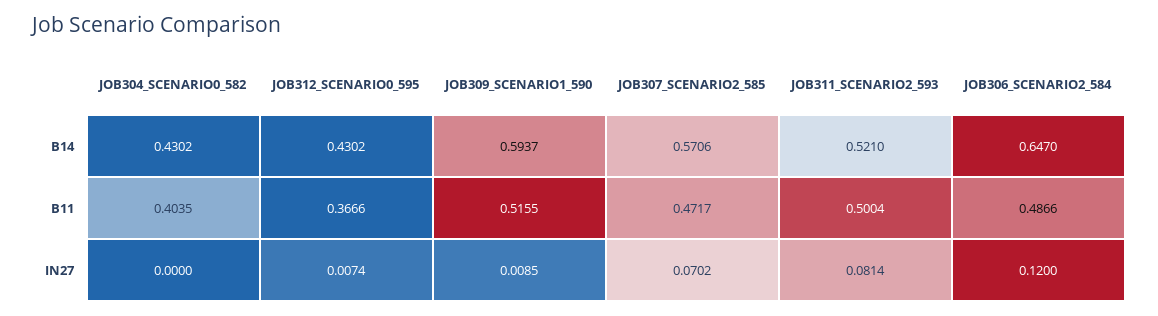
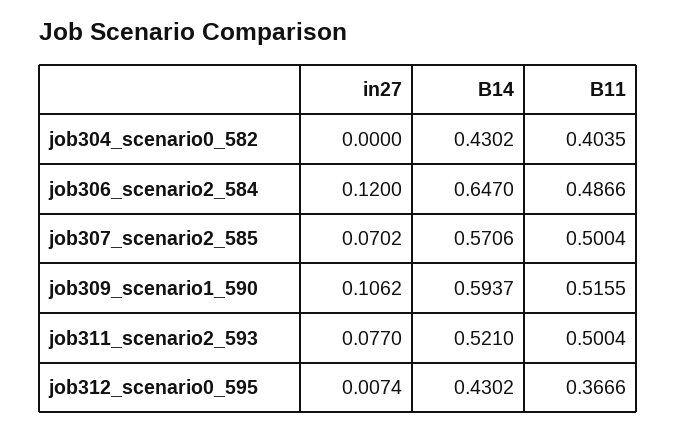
  {
    "JOB304_SCENARIO0_582": {
      "B14": 0.4302,
      "B11": 0.4035,
      "IN27": 0
    },
    "JOB312_SCENARIO0_595": {
      "B14": 0.4302,
      "B11": 0.3666,
      "IN27": 0.0074
    },
    "JOB309_SCENARIO1_590": {
      "B14": 0.5937,
      "B11": 0.5155,
-     "IN27": 0.0085
+     "IN27": 0.1062
    },
    "JOB307_SCENARIO2_585": {
      "B14": 0.5706,
-     "B11": 0.4717,
+     "B11": 0.5004,
      "IN27": 0.0702
    },
    "JOB311_SCENARIO2_593": {
      "B14": 0.521,
      "B11": 0.5004,
-     "IN27": 0.0814
+     "IN27": 0.077
    },
    "JOB306_SCENARIO2_584": {
      "B14": 0.647,
      "B11": 0.4866,
      "IN27": 0.12
    }
  }

